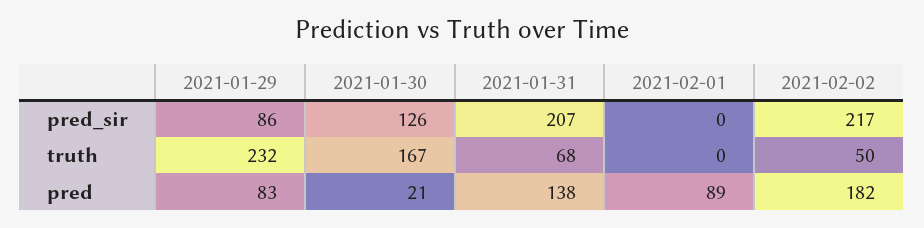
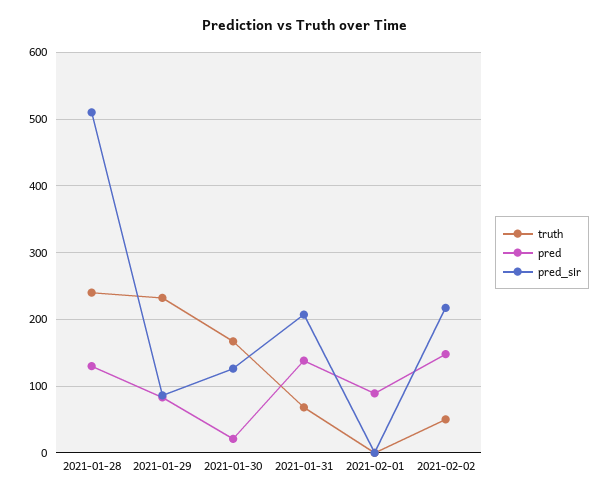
  {
    "pred_sir": {
      "2021-01-29": 86,
      "2021-01-30": 126,
      "2021-01-31": 207,
      "2021-02-01": 0,
-     "2021-02-02": 217
+     "2021-02-02": 217,
+     "2021-01-28": 510
    },
    "truth": {
      "2021-01-29": 232,
      "2021-01-30": 167,
      "2021-01-31": 68,
      "2021-02-01": 0,
-     "2021-02-02": 50
+     "2021-02-02": 50,
+     "2021-01-28": 240
    },
    "pred": {
      "2021-01-29": 83,
      "2021-01-30": 21,
      "2021-01-31": 138,
      "2021-02-01": 89,
-     "2021-02-02": 182
+     "2021-02-02": 150,
+     "2021-01-28": 130
    }
  }

